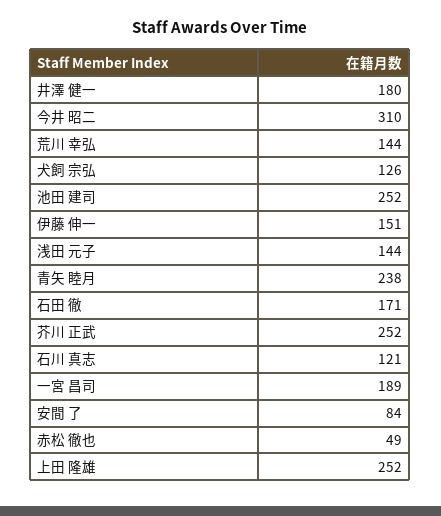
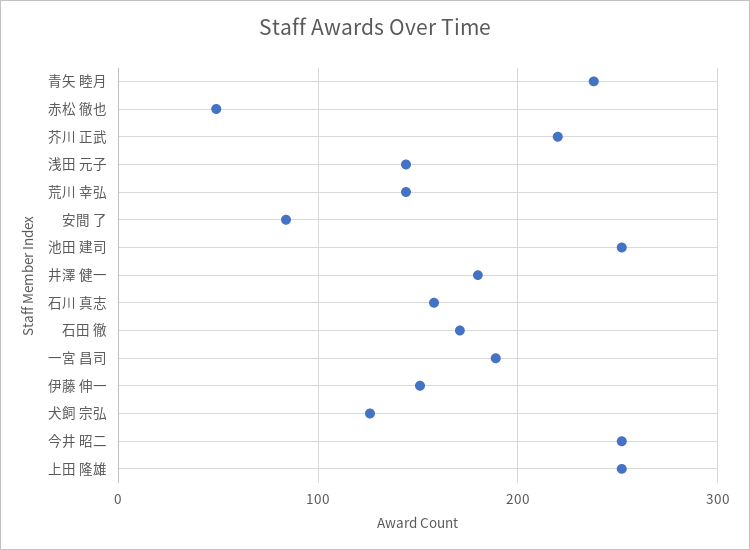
  {
    "井澤 健一": 180,
-   "今井 昭二": 310,
+   "今井 昭二": 250,
    "荒川 幸弘": 144,
    "犬飼 宗弘": 126,
    "池田 建司": 252,
    "伊藤 伸一": 151,
    "浅田 元子": 144,
    "青矢 睦月": 238,
    "石田 徹": 171,
-   "芥川 正武": 252,
+   "芥川 正武": 220,
-   "石川 真志": 121,
+   "石川 真志": 160,
    "一宮 昌司": 189,
    "安間 了": 84,
    "赤松 徹也": 49,
    "上田 隆雄": 252
  }

